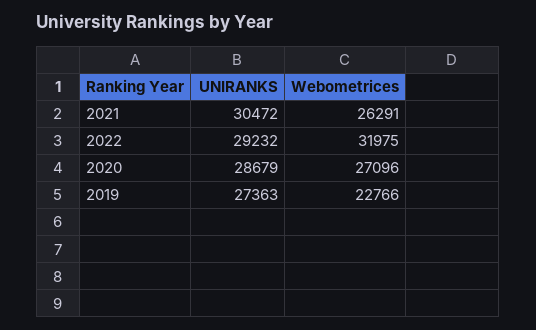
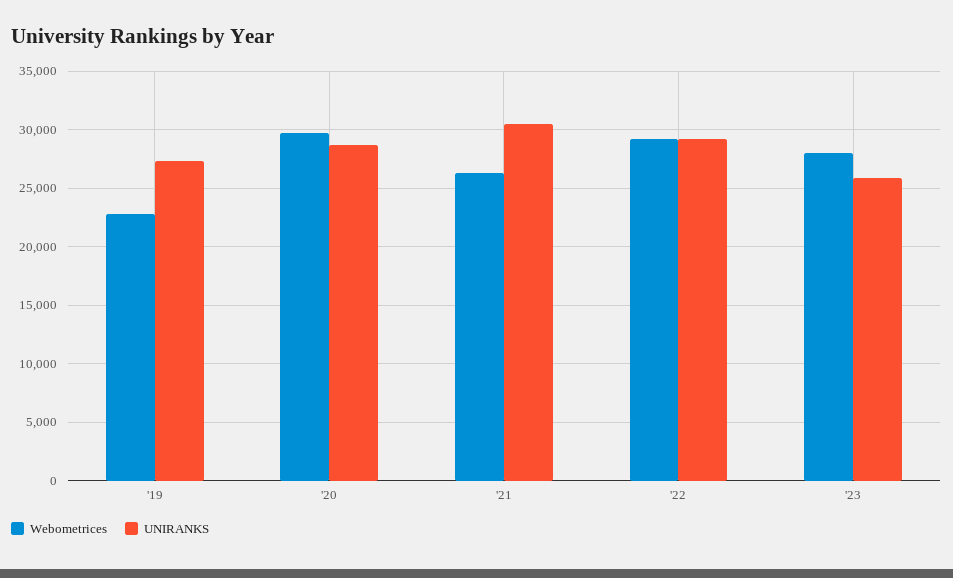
  {
    "UNIRANKS": {
      "2021": 30472,
      "2022": 29232,
      "2020": 28679,
-     "2019": 27363
+     "2019": 27363,
+     "'23": 26000
    },
    "Webometrices": {
      "2021": 26291,
-     "2022": 31975,
+     "2022": 29000,
-     "2020": 27096,
+     "2020": 30000,
-     "2019": 22766
+     "2019": 22766,
+     "'23": 28000
    }
  }

